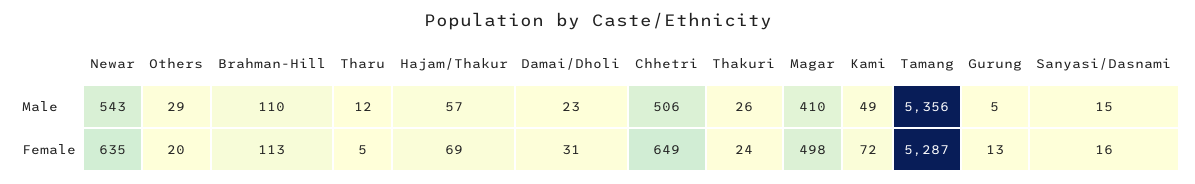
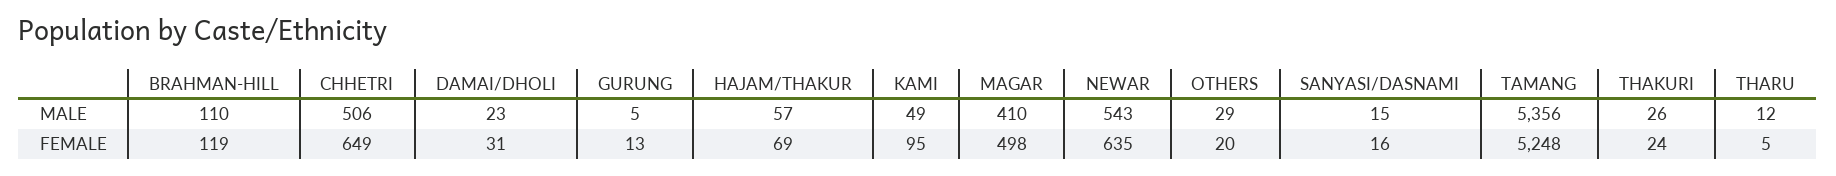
  {
    "Newar": {
      "Male": 543,
      "Female": 635
    },
    "Others": {
      "Male": 29,
      "Female": 20
    },
    "Brahman-Hill": {
      "Male": 110,
-     "Female": 113
+     "Female": 119
    },
    "Tharu": {
      "Male": 12,
      "Female": 5
    },
    "Hajam/Thakur": {
      "Male": 57,
      "Female": 69
    },
    "Damai/Dholi": {
      "Male": 23,
      "Female": 31
    },
    "Chhetri": {
      "Male": 506,
      "Female": 649
    },
    "Thakuri": {
      "Male": 26,
      "Female": 24
    },
    "Magar": {
      "Male": 410,
      "Female": 498
    },
    "Kami": {
      "Male": 49,
-     "Female": 72
+     "Female": 95
    },
    "Tamang": {
      "Male": 5356,
-     "Female": 5287
+     "Female": 5248
    },
    "Gurung": {
      "Male": 5,
      "Female": 13
    },
    "Sanyasi/Dasnami": {
      "Male": 15,
      "Female": 16
    }
  }

